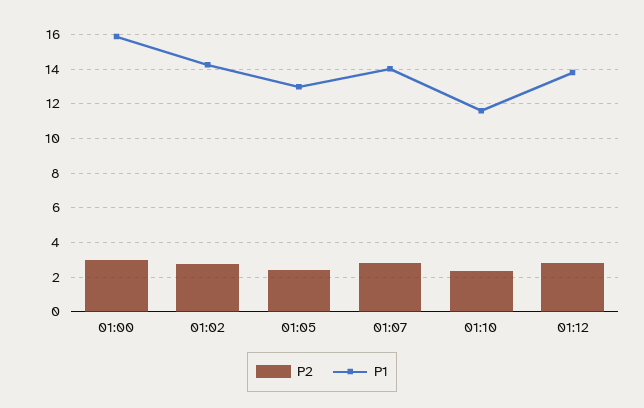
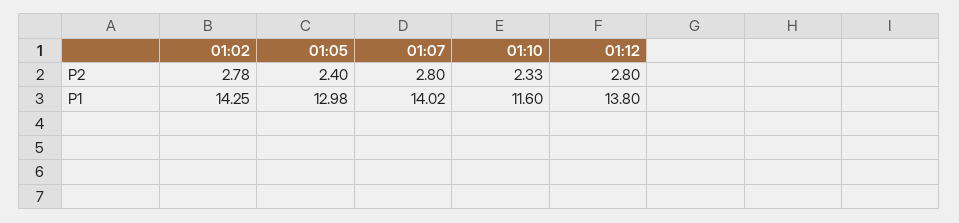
  {
    "P2": {
-     "01:00": 3,
      "01:02": 2.78,
      "01:05": 2.4,
      "01:07": 2.8,
      "01:10": 2.33,
      "01:12": 2.8
    },
    "P1": {
-     "01:00": 16,
      "01:02": 14.25,
      "01:05": 12.98,
      "01:07": 14.02,
      "01:10": 11.6,
      "01:12": 13.8
    }
  }

